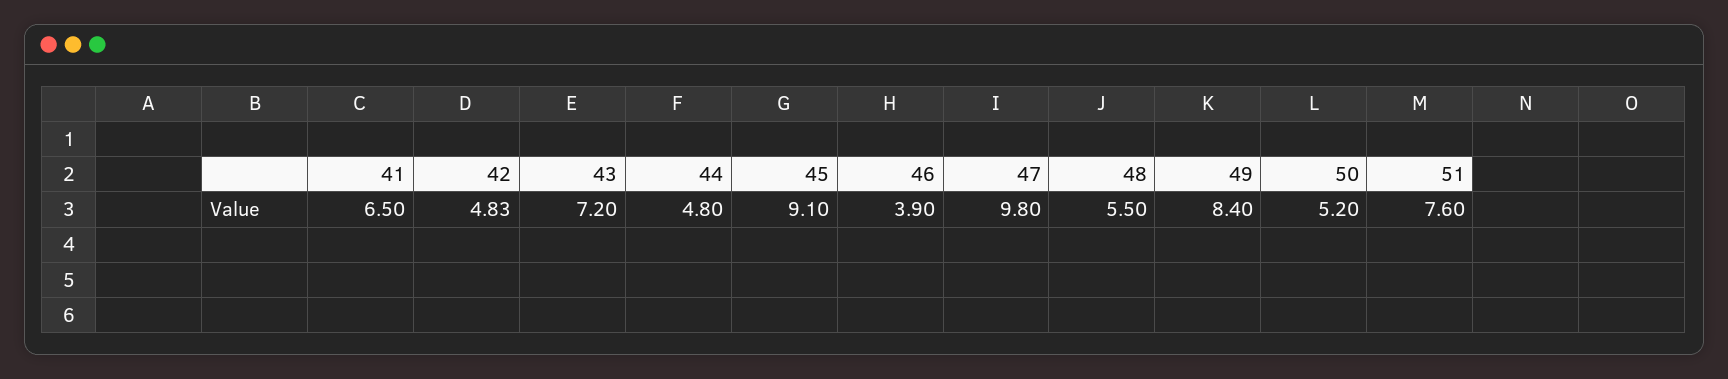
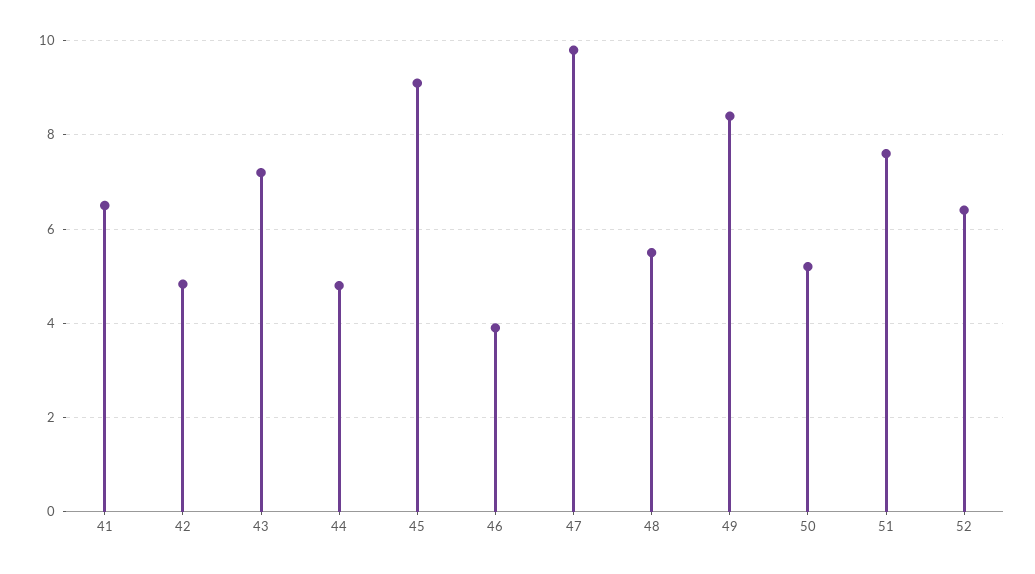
  {
    "41": 6.5,
    "42": 4.83,
    "43": 7.2,
    "44": 4.8,
    "45": 9.1,
    "46": 3.9,
    "47": 9.8,
    "48": 5.5,
    "49": 8.4,
    "50": 5.2,
-   "51": 7.6
+   "51": 7.6,
+   "52": 6.4
  }

